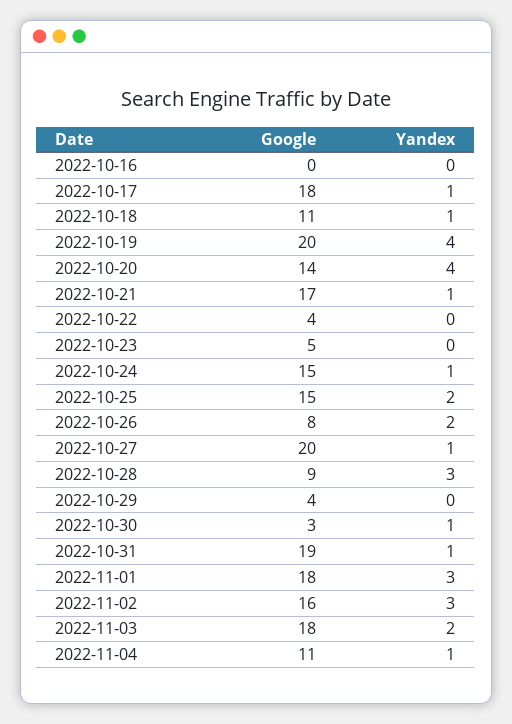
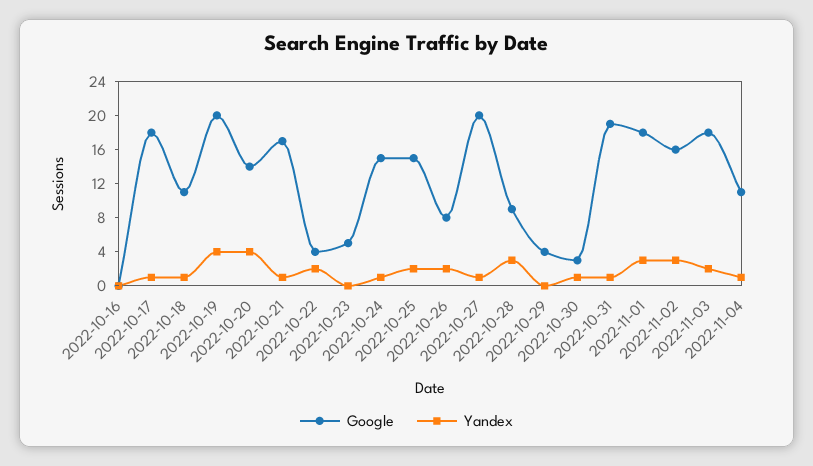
  {
    "Google": {
      "2022-10-16": 0,
      "2022-10-17": 18,
      "2022-10-18": 11,
      "2022-10-19": 20,
      "2022-10-20": 14,
      "2022-10-21": 17,
      "2022-10-22": 4,
      "2022-10-23": 5,
      "2022-10-24": 15,
      "2022-10-25": 15,
      "2022-10-26": 8,
      "2022-10-27": 20,
      "2022-10-28": 9,
      "2022-10-29": 4,
      "2022-10-30": 3,
      "2022-10-31": 19,
      "2022-11-01": 18,
      "2022-11-02": 16,
      "2022-11-03": 18,
      "2022-11-04": 11
    },
    "Yandex": {
      "2022-10-16": 0,
      "2022-10-17": 1,
      "2022-10-18": 1,
      "2022-10-19": 4,
      "2022-10-20": 4,
      "2022-10-21": 1,
-     "2022-10-22": 0,
+     "2022-10-22": 2,
      "2022-10-23": 0,
      "2022-10-24": 1,
      "2022-10-25": 2,
      "2022-10-26": 2,
      "2022-10-27": 1,
      "2022-10-28": 3,
      "2022-10-29": 0,
      "2022-10-30": 1,
      "2022-10-31": 1,
      "2022-11-01": 3,
      "2022-11-02": 3,
      "2022-11-03": 2,
      "2022-11-04": 1
    }
  }

